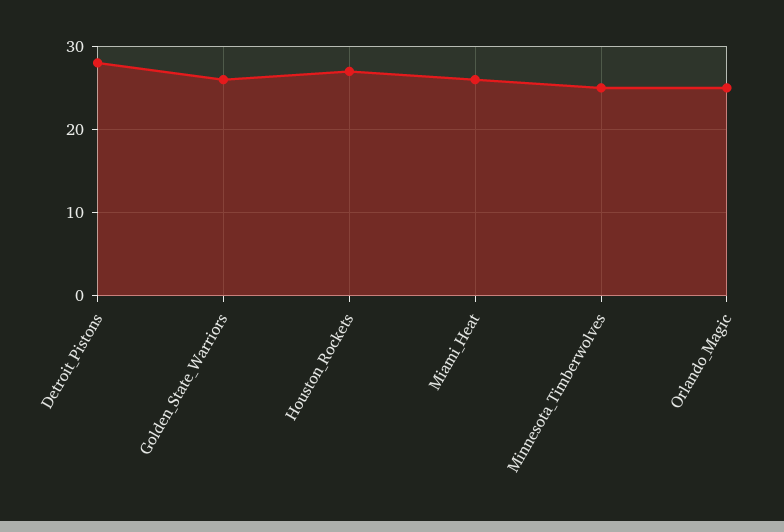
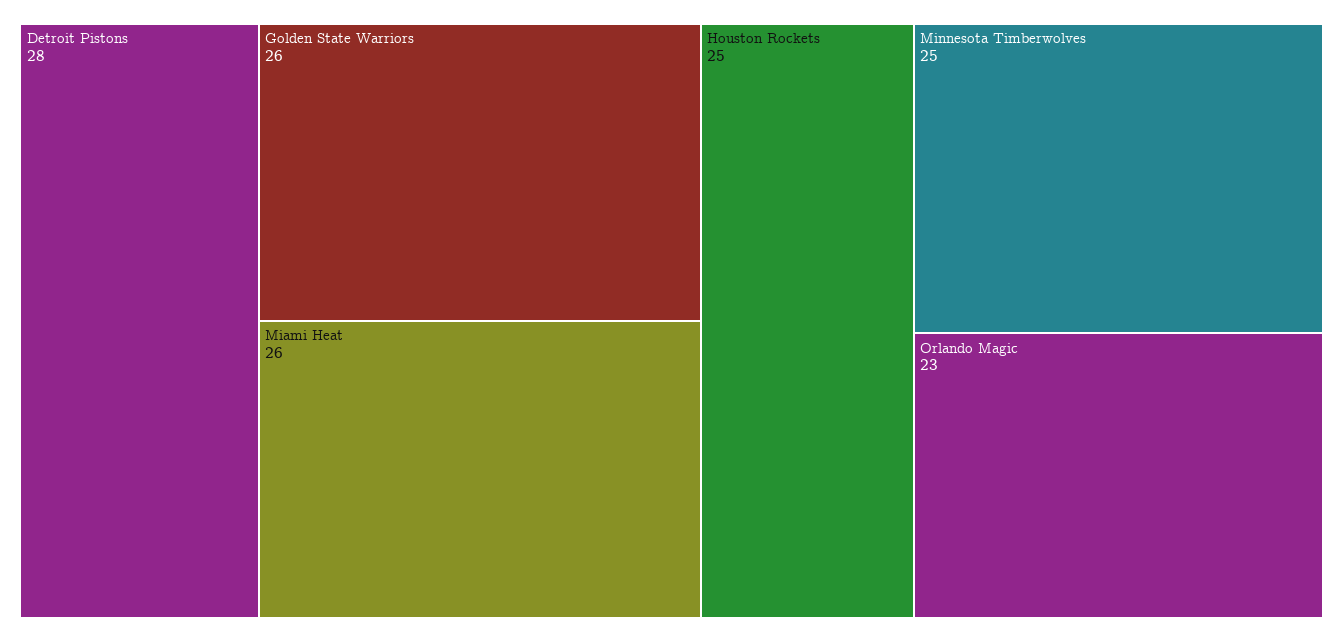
  {
    "Detroit_Pistons": 28,
    "Golden_State_Warriors": 26,
-   "Houston_Rockets": 27,
+   "Houston_Rockets": 25,
    "Miami_Heat": 26,
    "Minnesota_Timberwolves": 25,
-   "Orlando_Magic": 25
+   "Orlando_Magic": 23
  }

